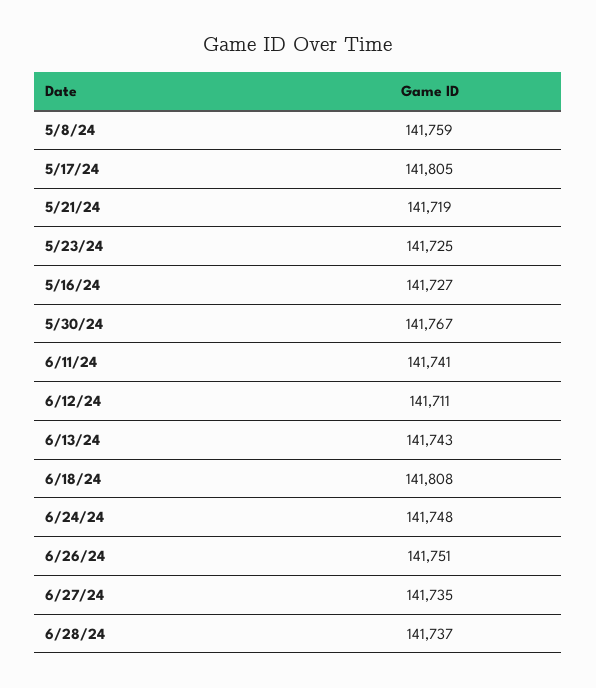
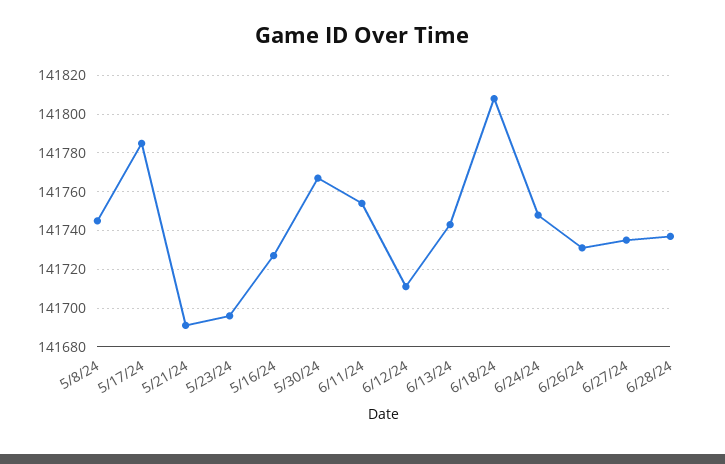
  {
-   "5/8/24": 141759,
+   "5/8/24": 141745,
-   "5/17/24": 141805,
+   "5/17/24": 141785,
-   "5/21/24": 141719,
+   "5/21/24": 141690,
-   "5/23/24": 141725,
+   "5/23/24": 141695,
    "5/16/24": 141727,
    "5/30/24": 141767,
-   "6/11/24": 141741,
+   "6/11/24": 141755,
    "6/12/24": 141711,
    "6/13/24": 141743,
    "6/18/24": 141808,
    "6/24/24": 141748,
-   "6/26/24": 141751,
+   "6/26/24": 141730,
    "6/27/24": 141735,
    "6/28/24": 141737
  }

